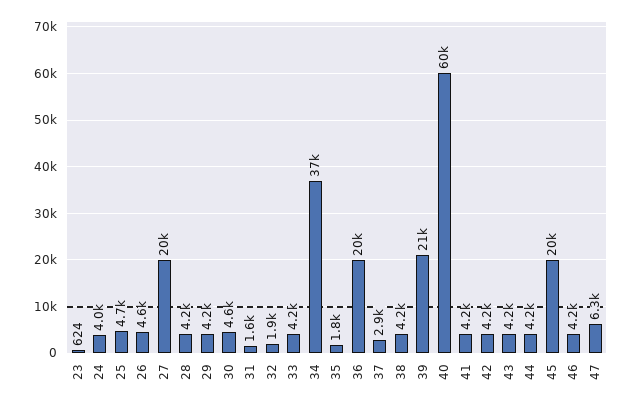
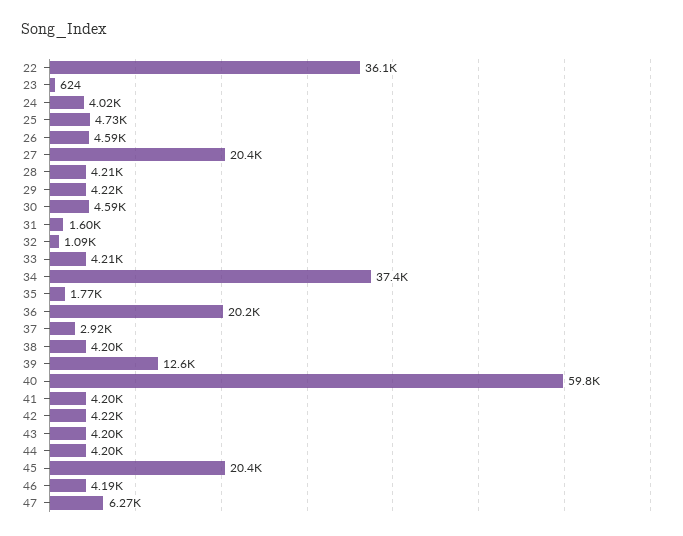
  {
    "23": 624,
    "24": 4020,
    "25": 4730,
    "26": 4590,
    "27": 20400,
    "28": 4210,
    "29": 4220,
    "30": 4590,
    "31": 1600,
-   "32": 1900,
+   "32": 1090,
    "33": 4210,
    "34": 37400,
    "35": 1770,
    "36": 20200,
    "37": 2920,
    "38": 4200,
-   "39": 21000,
+   "39": 12600,
    "40": 59800,
    "41": 4200,
    "42": 4220,
    "43": 4200,
    "44": 4200,
    "45": 20400,
    "46": 4190,
-   "47": 6270
+   "47": 6270,
+   "22": 36100
  }

